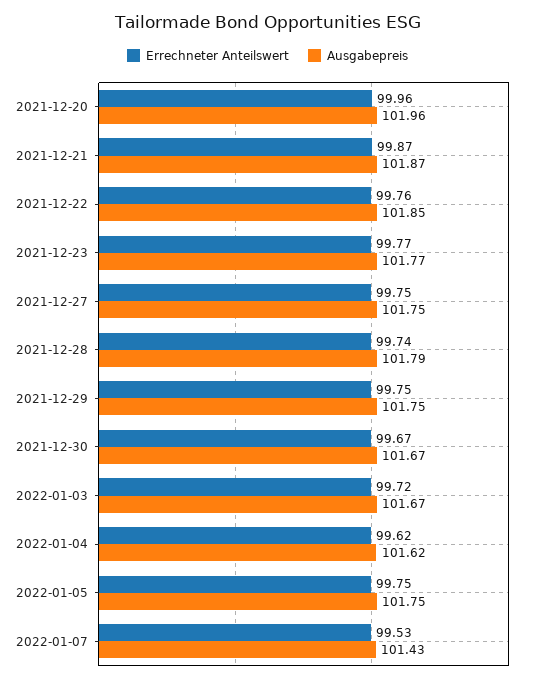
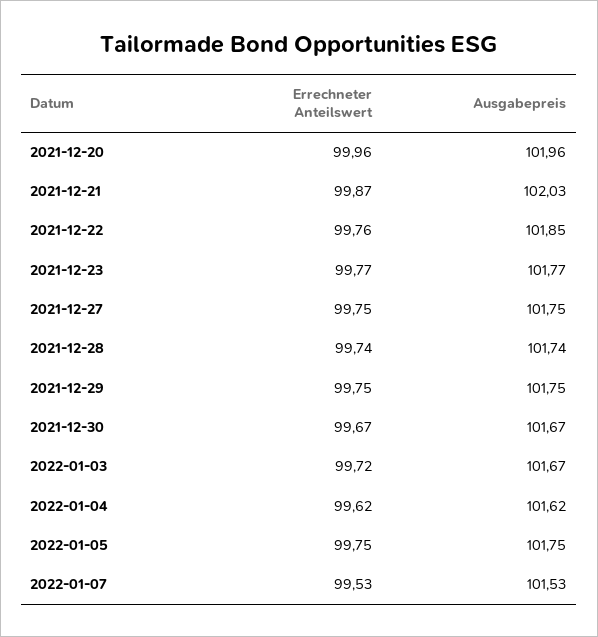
  {
    "Errechneter Anteilswert": {
      "2021-12-20": 99.96,
      "2021-12-21": 99.87,
      "2021-12-22": 99.76,
      "2021-12-23": 99.77,
      "2021-12-27": 99.75,
      "2021-12-28": 99.74,
      "2021-12-29": 99.75,
      "2021-12-30": 99.67,
      "2022-01-03": 99.72,
      "2022-01-04": 99.62,
      "2022-01-05": 99.75,
      "2022-01-07": 99.53
    },
    "Ausgabepreis": {
      "2021-12-20": 101.96,
-     "2021-12-21": 101.87,
+     "2021-12-21": 102.03,
      "2021-12-22": 101.85,
      "2021-12-23": 101.77,
      "2021-12-27": 101.75,
-     "2021-12-28": 101.79,
+     "2021-12-28": 101.74,
      "2021-12-29": 101.75,
      "2021-12-30": 101.67,
      "2022-01-03": 101.67,
      "2022-01-04": 101.62,
      "2022-01-05": 101.75,
-     "2022-01-07": 101.43
+     "2022-01-07": 101.53
    }
  }

